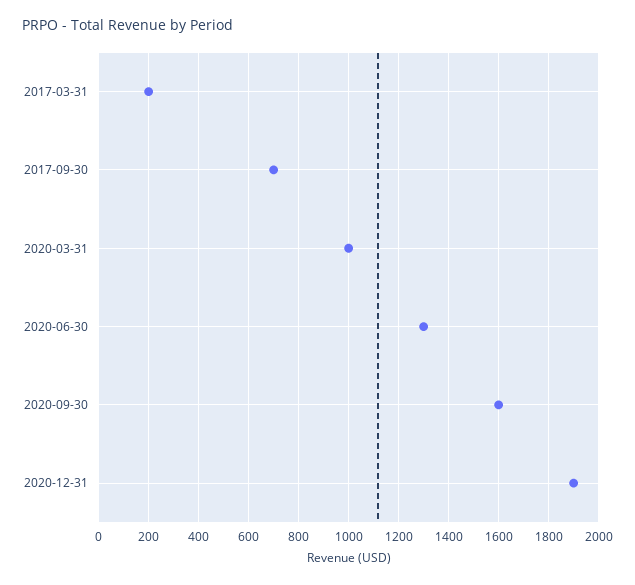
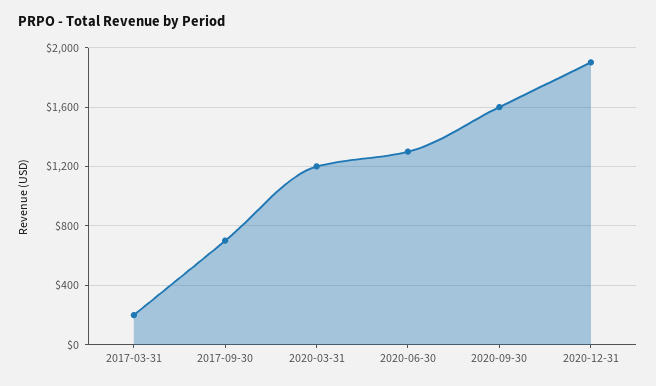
  {
    "2017-03-31": 200,
    "2017-09-30": 700,
-   "2020-03-31": 1000,
+   "2020-03-31": 1200,
    "2020-06-30": 1300,
    "2020-09-30": 1600,
    "2020-12-31": 1900
  }

